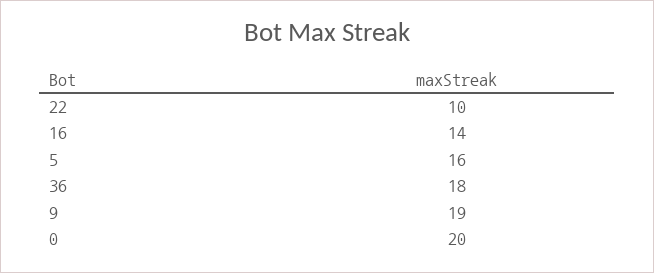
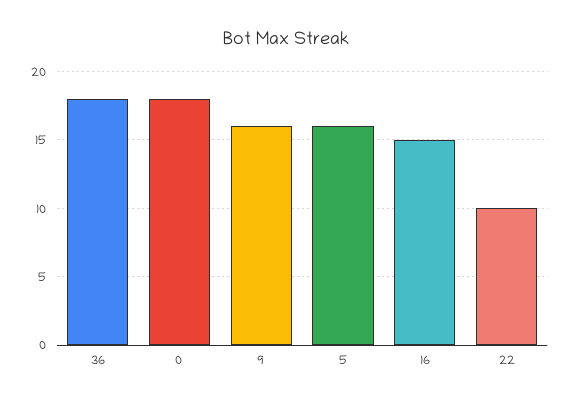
  {
    "22": 10,
-   "16": 14,
+   "16": 15,
    "5": 16,
    "36": 18,
-   "9": 19,
+   "9": 16,
-   "0": 20
+   "0": 18
  }

